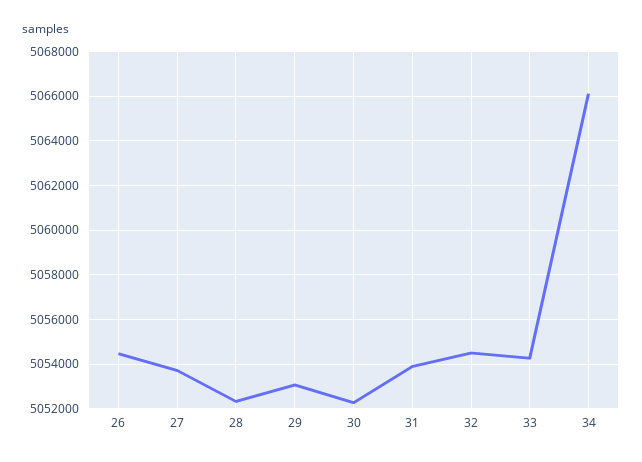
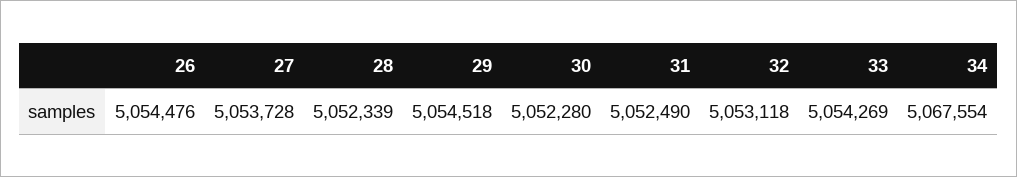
  {
    "26": 5054476,
    "27": 5053728,
    "28": 5052339,
-   "29": 5053000,
+   "29": 5054518,
    "30": 5052280,
-   "31": 5054000,
+   "31": 5052490,
-   "32": 5054500,
+   "32": 5053118,
    "33": 5054269,
-   "34": 5066000
+   "34": 5067554
  }

